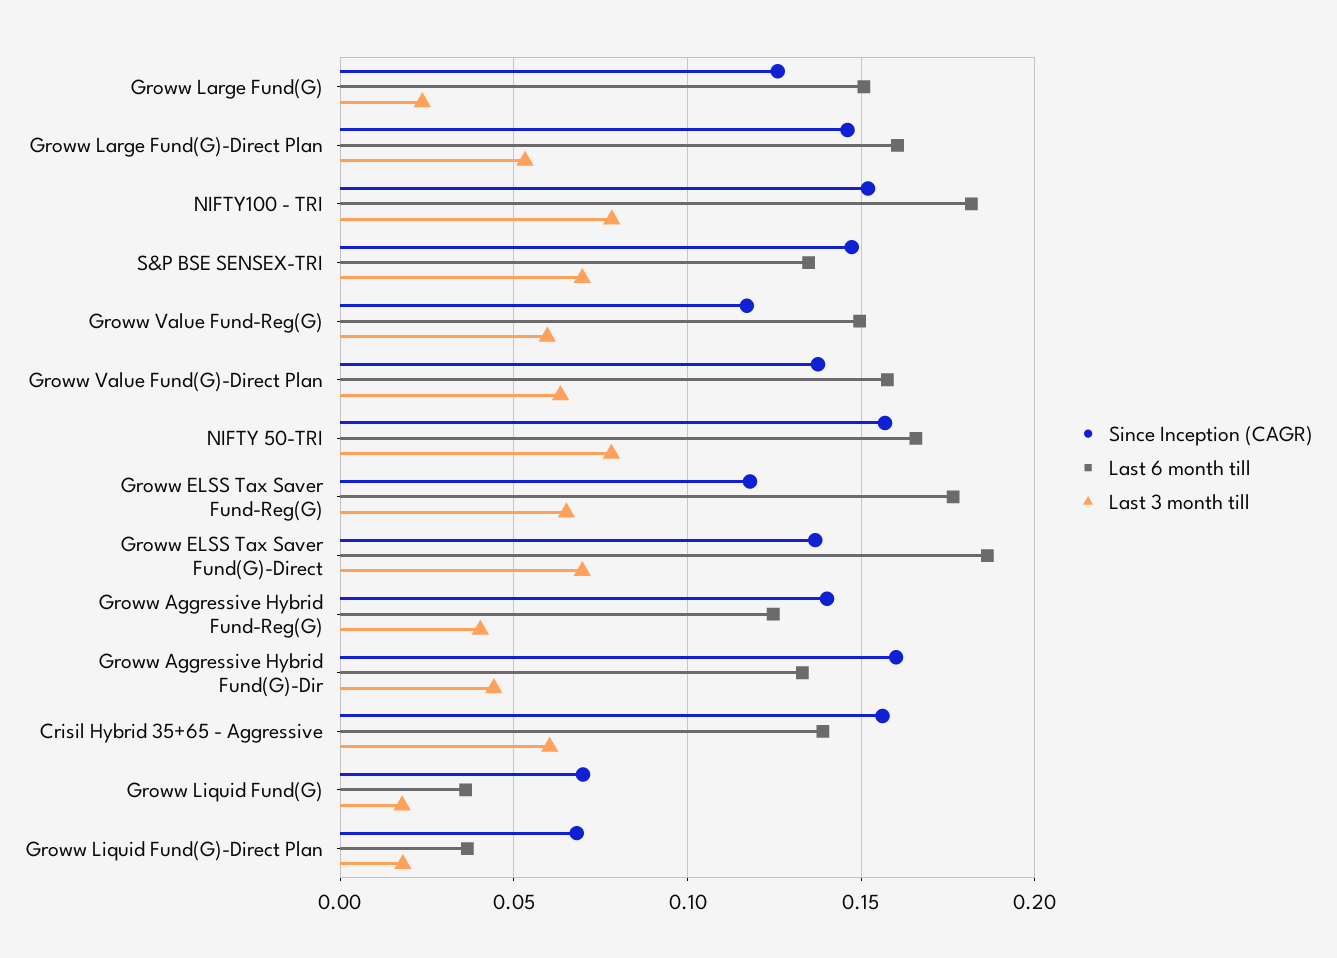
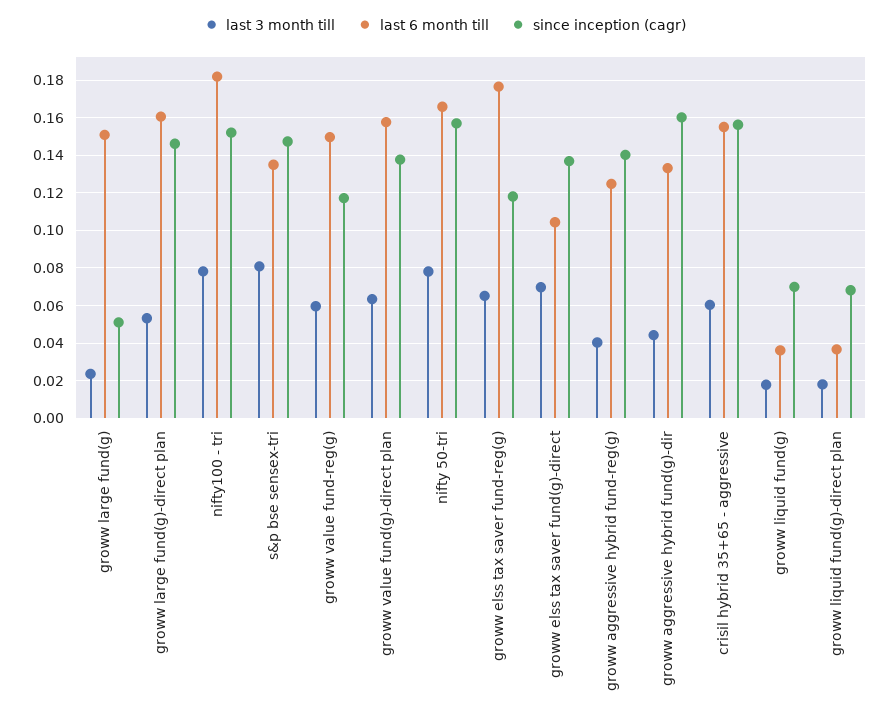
  {
    "Since Inception (CAGR)": {
-     "Groww Large Fund(G)": 0.125,
+     "Groww Large Fund(G)": 0.05,
      "Groww Large Fund(G)-Direct Plan": 0.145,
      "NIFTY100 - TRI": 0.15,
      "S&P BSE SENSEX-TRI": 0.145,
      "Groww Value Fund-Reg(G)": 0.115,
      "Groww Value Fund(G)-Direct Plan": 0.14,
      "NIFTY 50-TRI": 0.155,
      "Groww ELSS Tax Saver Fund-Reg(G)": 0.12,
      "Groww ELSS Tax Saver Fund(G)-Direct": 0.135,
      "Groww Aggressive Hybrid Fund-Reg(G)": 0.14,
      "Groww Aggressive Hybrid Fund(G)-Dir": 0.16,
      "Crisil Hybrid 35+65 - Aggressive": 0.155,
      "Groww Liquid Fund(G)": 0.07,
      "Groww Liquid Fund(G)-Direct Plan": 0.07
    },
    "Last 6 month till": {
      "Groww Large Fund(G)": 0.15,
      "Groww Large Fund(G)-Direct Plan": 0.16,
      "NIFTY100 - TRI": 0.18,
      "S&P BSE SENSEX-TRI": 0.135,
      "Groww Value Fund-Reg(G)": 0.15,
      "Groww Value Fund(G)-Direct Plan": 0.16,
      "NIFTY 50-TRI": 0.165,
      "Groww ELSS Tax Saver Fund-Reg(G)": 0.175,
-     "Groww ELSS Tax Saver Fund(G)-Direct": 0.185,
+     "Groww ELSS Tax Saver Fund(G)-Direct": 0.105,
      "Groww Aggressive Hybrid Fund-Reg(G)": 0.125,
      "Groww Aggressive Hybrid Fund(G)-Dir": 0.135,
-     "Crisil Hybrid 35+65 - Aggressive": 0.14,
+     "Crisil Hybrid 35+65 - Aggressive": 0.155,
      "Groww Liquid Fund(G)": 0.035,
      "Groww Liquid Fund(G)-Direct Plan": 0.035
    },
    "Last 3 month till": {
      "Groww Large Fund(G)": 0.025,
      "Groww Large Fund(G)-Direct Plan": 0.055,
      "NIFTY100 - TRI": 0.08,
-     "S&P BSE SENSEX-TRI": 0.07,
+     "S&P BSE SENSEX-TRI": 0.08,
      "Groww Value Fund-Reg(G)": 0.06,
      "Groww Value Fund(G)-Direct Plan": 0.065,
      "NIFTY 50-TRI": 0.08,
      "Groww ELSS Tax Saver Fund-Reg(G)": 0.065,
      "Groww ELSS Tax Saver Fund(G)-Direct": 0.07,
      "Groww Aggressive Hybrid Fund-Reg(G)": 0.04,
      "Groww Aggressive Hybrid Fund(G)-Dir": 0.045,
      "Crisil Hybrid 35+65 - Aggressive": 0.06,
      "Groww Liquid Fund(G)": 0.02,
      "Groww Liquid Fund(G)-Direct Plan": 0.02
    }
  }

